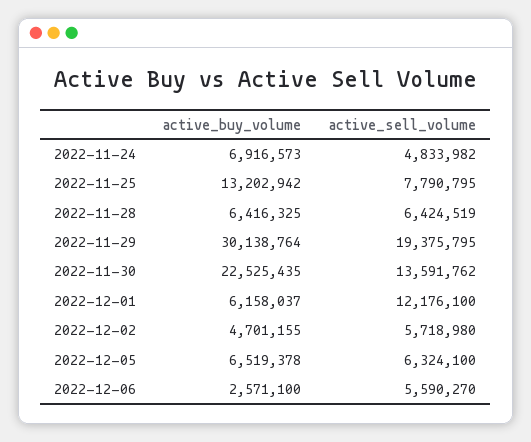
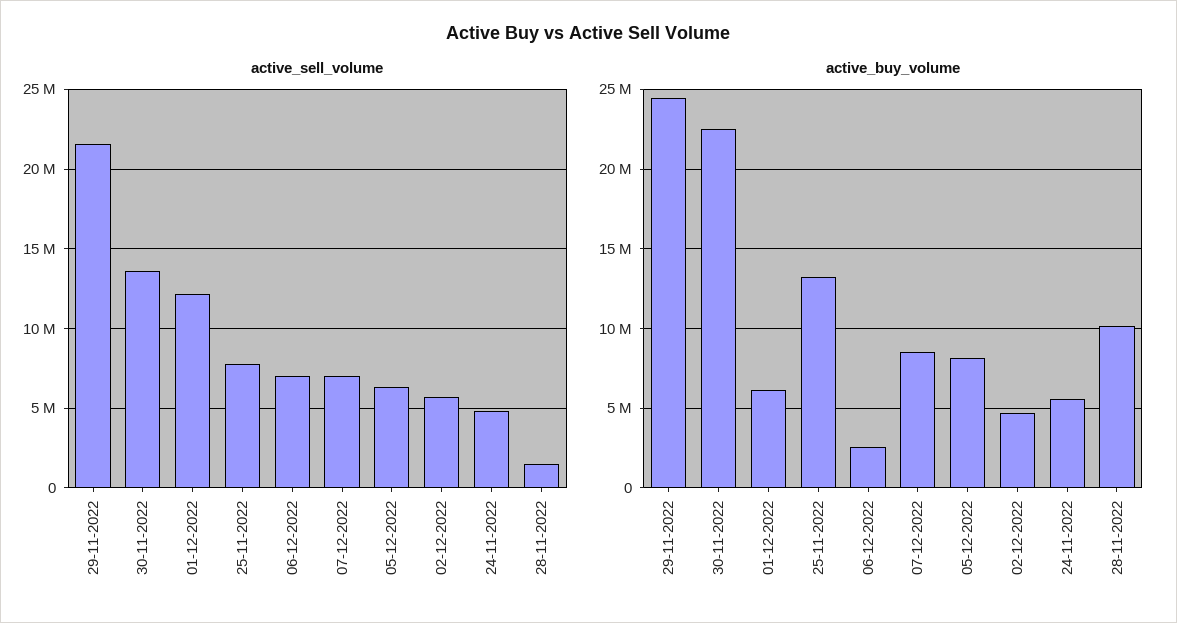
  {
    "active_buy_volume": {
-     "2022-11-24": 6916573,
+     "2022-11-24": 5500000,
      "2022-11-25": 13202942,
-     "2022-11-28": 6416325,
+     "2022-11-28": 10000000,
-     "2022-11-29": 30138764,
+     "2022-11-29": 24500000,
      "2022-11-30": 22525435,
      "2022-12-01": 6158037,
      "2022-12-02": 4701155,
-     "2022-12-05": 6519378,
+     "2022-12-05": 8000000,
-     "2022-12-06": 2571100
+     "2022-12-06": 2571100,
+     "07-12-2022": 8500000
    },
    "active_sell_volume": {
      "2022-11-24": 4833982,
      "2022-11-25": 7790795,
-     "2022-11-28": 6424519,
+     "2022-11-28": 1500000,
-     "2022-11-29": 19375795,
+     "2022-11-29": 21500000,
      "2022-11-30": 13591762,
      "2022-12-01": 12176100,
      "2022-12-02": 5718980,
      "2022-12-05": 6324100,
-     "2022-12-06": 5590270
+     "2022-12-06": 7000000,
+     "07-12-2022": 7000000
    }
  }

